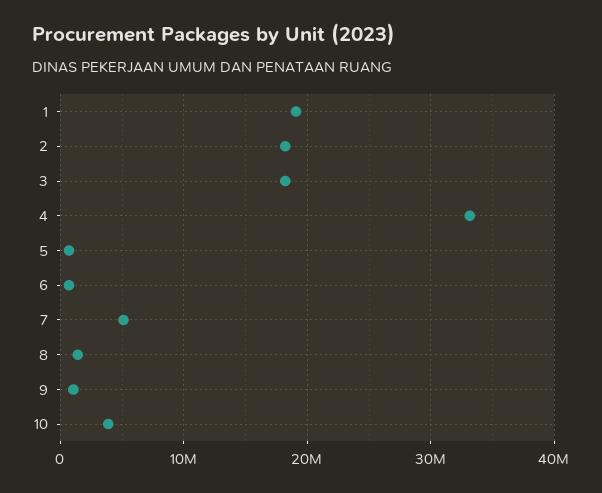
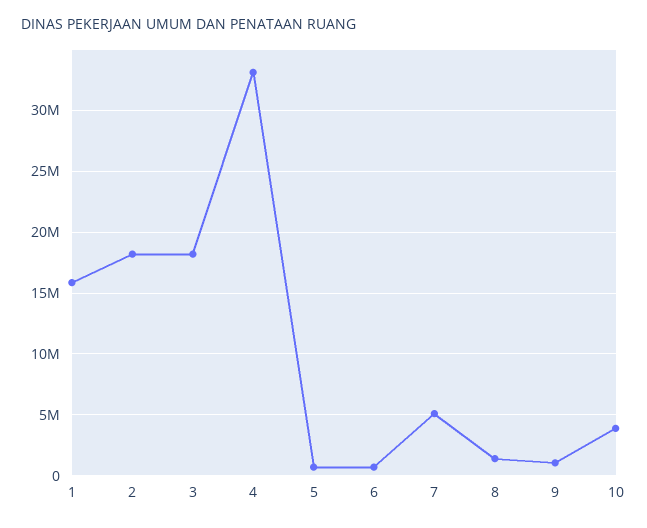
  {
-   "1": 19000000,
+   "1": 16000000,
    "2": 18000000,
    "3": 18000000,
    "4": 33000000,
    "5": 500000,
    "6": 500000,
    "7": 5000000,
    "8": 1500000,
    "9": 1000000,
    "10": 4000000
  }

